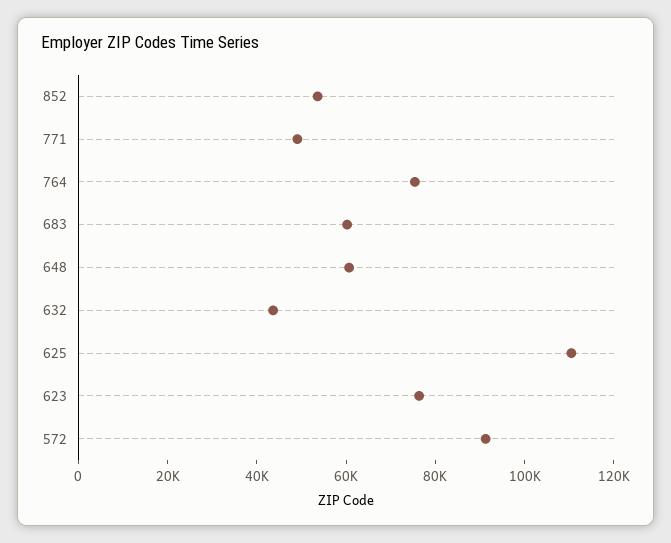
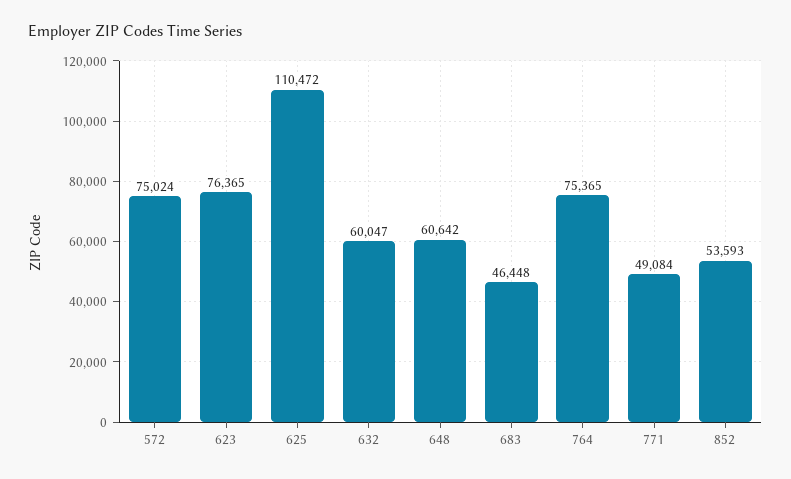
  {
    "852": 53593,
    "771": 49084,
    "764": 75365,
-   "683": 60000,
+   "683": 46448,
    "648": 60642,
-   "632": 45000,
+   "632": 60047,
    "625": 110472,
    "623": 76365,
-   "572": 90000
+   "572": 75024
  }

